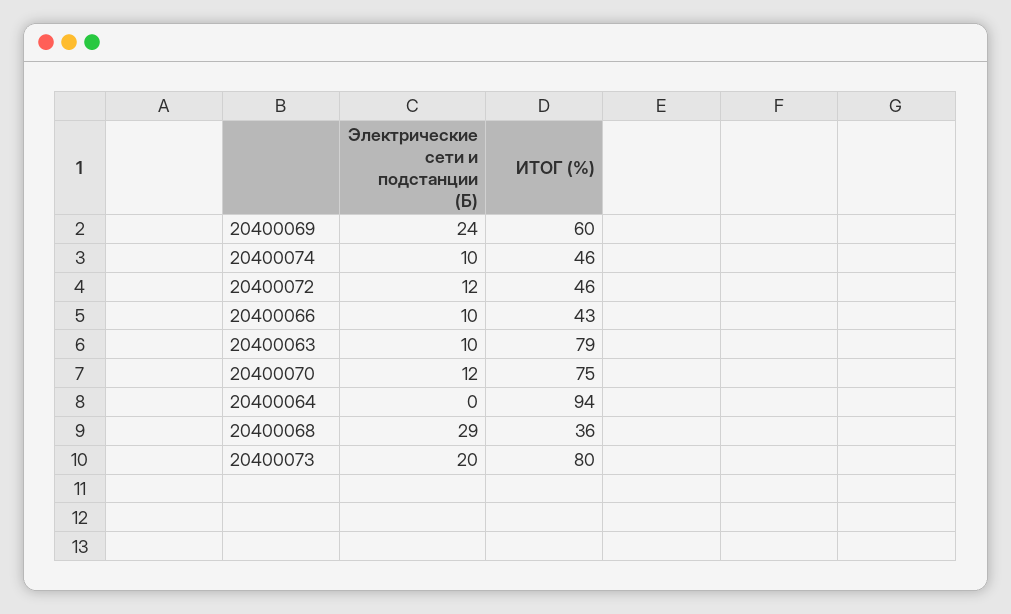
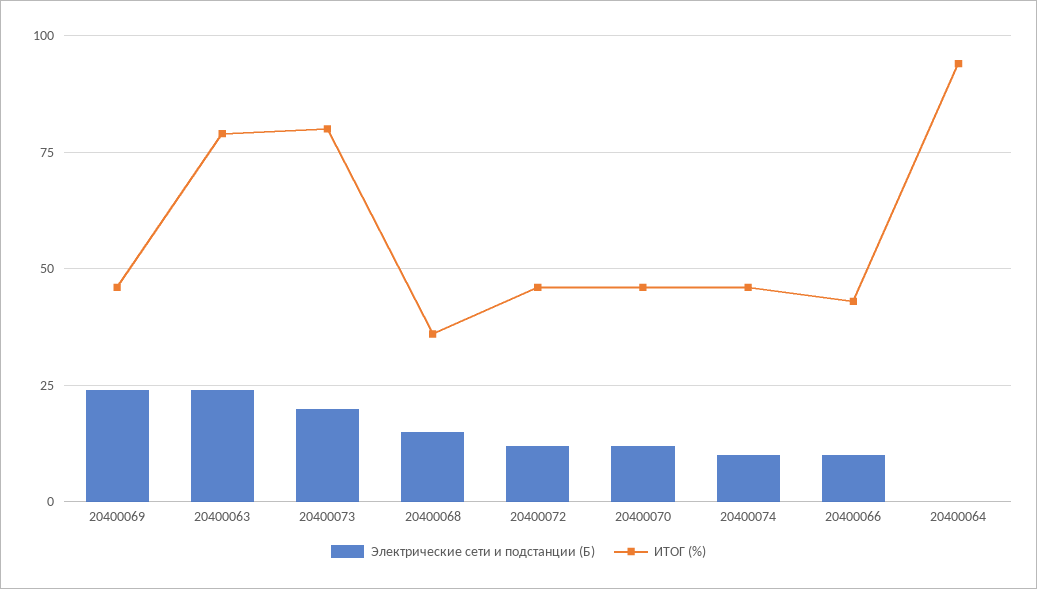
  {
    "Электрические сети и подстанции (Б)": {
      "20400069": 24,
      "20400074": 10,
      "20400072": 12,
      "20400066": 10,
-     "20400063": 10,
+     "20400063": 25,
      "20400070": 12,
      "20400064": 0,
-     "20400068": 29,
+     "20400068": 15,
      "20400073": 20
    },
    "ИТОГ (%)": {
-     "20400069": 60,
+     "20400069": 45,
      "20400074": 46,
      "20400072": 46,
      "20400066": 43,
      "20400063": 79,
-     "20400070": 75,
+     "20400070": 45,
      "20400064": 94,
      "20400068": 36,
      "20400073": 80
    }
  }

